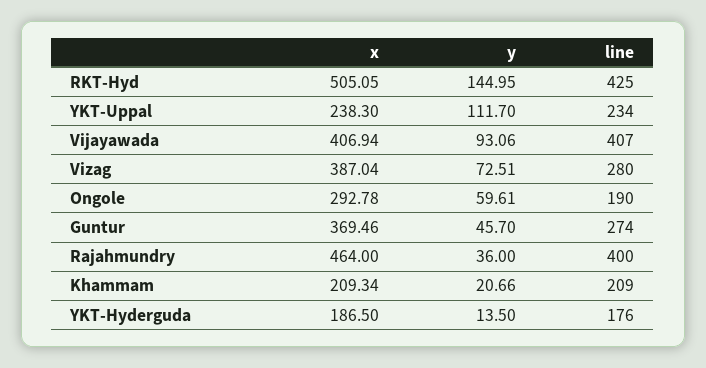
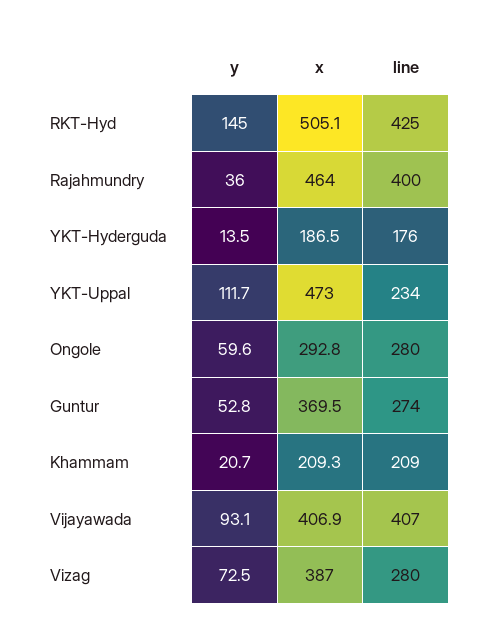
  {
    "x": {
      "RKT-Hyd": 505.05,
-     "YKT-Uppal": 238.3,
+     "YKT-Uppal": 473,
      "Vijayawada": 406.94,
      "Vizag": 387.04,
      "Ongole": 292.78,
      "Guntur": 369.46,
      "Rajahmundry": 464,
      "Khammam": 209.34,
      "YKT-Hyderguda": 186.5
    },
    "y": {
      "RKT-Hyd": 144.95,
      "YKT-Uppal": 111.7,
      "Vijayawada": 93.06,
      "Vizag": 72.51,
      "Ongole": 59.61,
-     "Guntur": 45.7,
+     "Guntur": 52.8,
      "Rajahmundry": 36,
      "Khammam": 20.66,
      "YKT-Hyderguda": 13.5
    },
    "line": {
      "RKT-Hyd": 425,
      "YKT-Uppal": 234,
      "Vijayawada": 407,
      "Vizag": 280,
-     "Ongole": 190,
+     "Ongole": 280,
      "Guntur": 274,
      "Rajahmundry": 400,
      "Khammam": 209,
      "YKT-Hyderguda": 176
    }
  }

